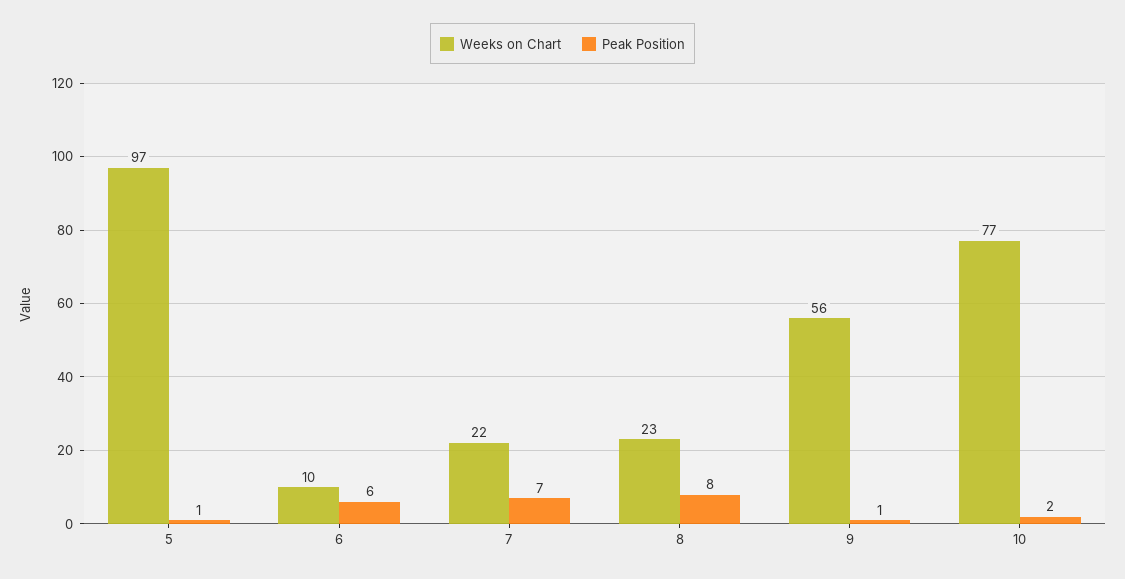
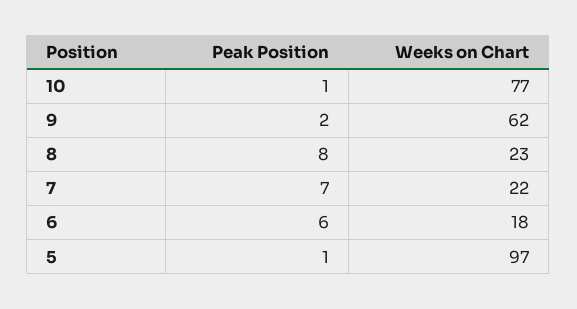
  {
    "Weeks on Chart": {
      "5": 97,
-     "6": 10,
+     "6": 18,
      "7": 22,
      "8": 23,
-     "9": 56,
+     "9": 62,
      "10": 77
    },
    "Peak Position": {
      "5": 1,
      "6": 6,
      "7": 7,
      "8": 8,
-     "9": 1,
+     "9": 2,
-     "10": 2
+     "10": 1
    }
  }

